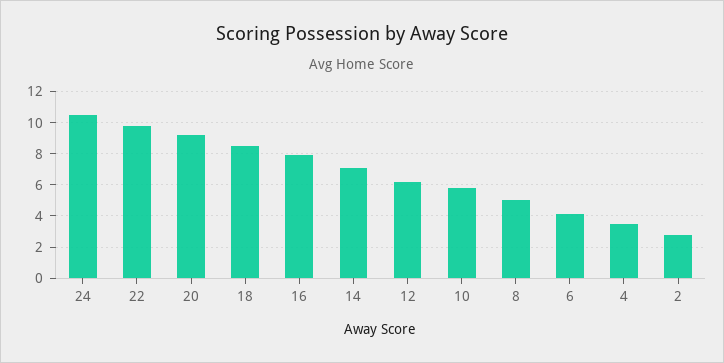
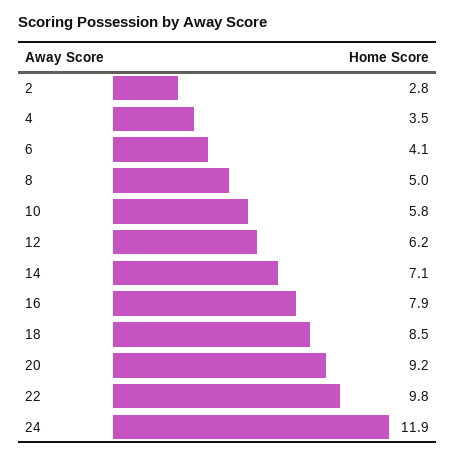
  {
-   "24": 10.5,
+   "24": 11.9,
    "22": 9.8,
    "20": 9.2,
    "18": 8.5,
    "16": 7.9,
    "14": 7.1,
    "12": 6.2,
    "10": 5.8,
    "8": 5,
    "6": 4.1,
    "4": 3.5,
    "2": 2.8
  }

